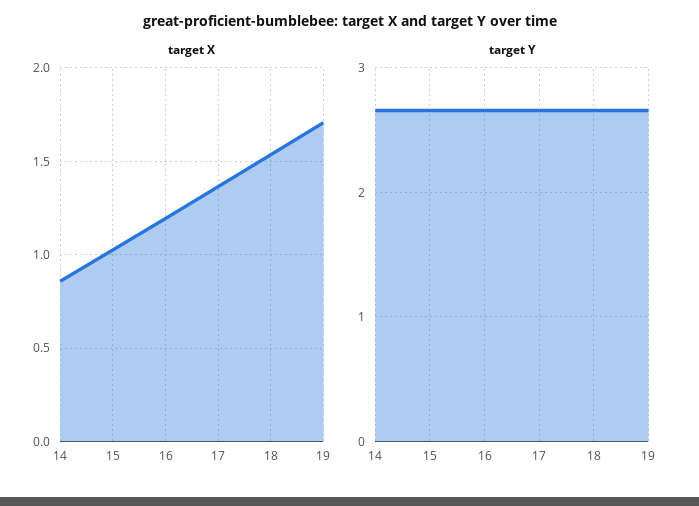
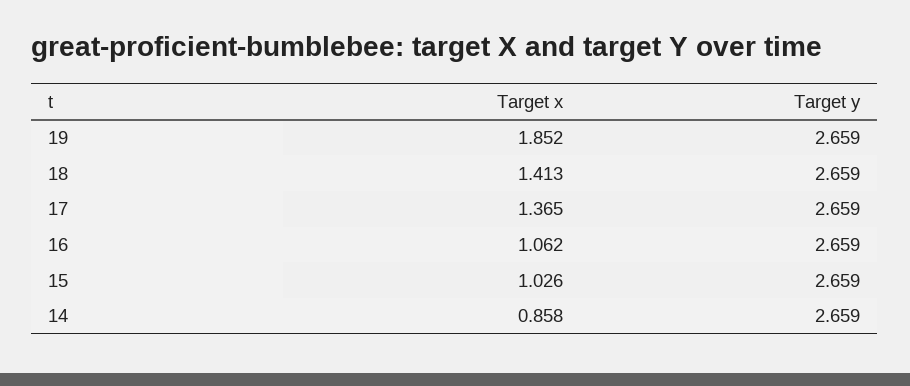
  {
    "target X": {
      "14": 0.858,
      "15": 1.026,
-     "16": 1.2,
+     "16": 1.062,
      "17": 1.365,
-     "18": 1.55,
+     "18": 1.413,
-     "19": 1.7
+     "19": 1.852
    },
    "target Y": {
      "14": 2.659,
      "15": 2.659,
      "16": 2.659,
      "17": 2.659,
      "18": 2.659,
      "19": 2.659
    }
  }

